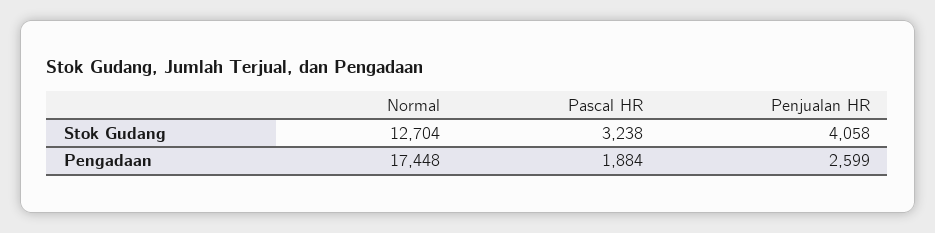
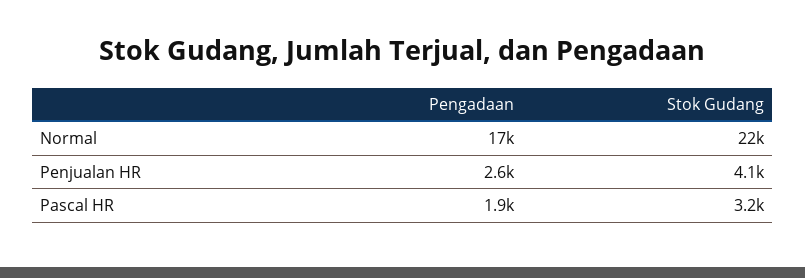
  {
    "Normal": {
-     "Stok Gudang": 12704,
+     "Stok Gudang": 22000,
      "Pengadaan": 17448
    },
    "Pascal HR": {
      "Stok Gudang": 3238,
      "Pengadaan": 1884
    },
    "Penjualan HR": {
      "Stok Gudang": 4058,
      "Pengadaan": 2599
    }
  }

